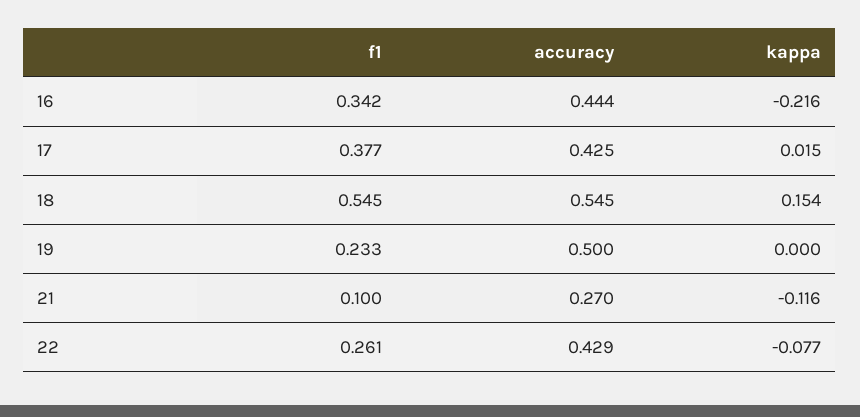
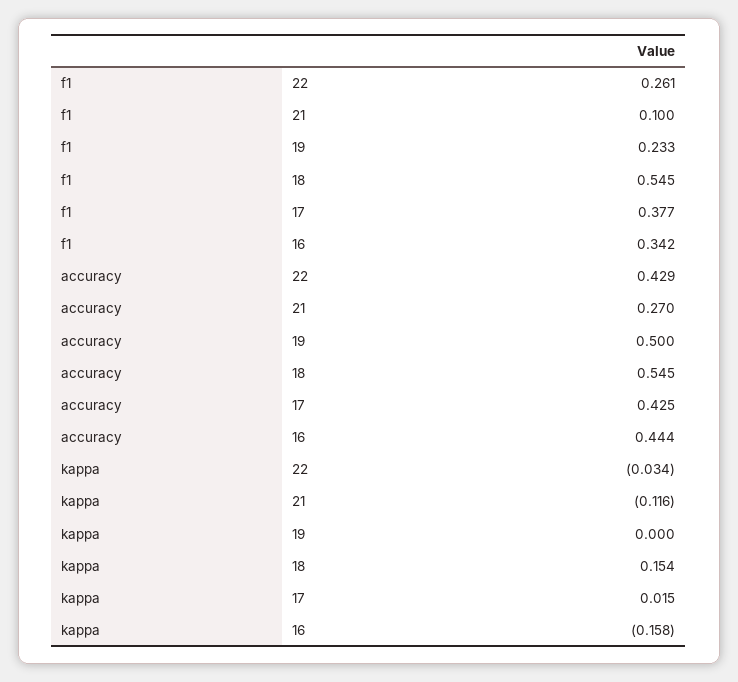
  {
    "f1": {
      "16": 0.342,
      "17": 0.377,
      "18": 0.545,
      "19": 0.233,
      "21": 0.1,
      "22": 0.261
    },
    "accuracy": {
      "16": 0.444,
      "17": 0.425,
      "18": 0.545,
      "19": 0.5,
      "21": 0.27,
      "22": 0.429
    },
    "kappa": {
-     "16": -0.216,
+     "16": -0.158,
      "17": 0.015,
      "18": 0.154,
      "19": 0,
      "21": -0.116,
-     "22": -0.077
+     "22": -0.034
    }
  }

